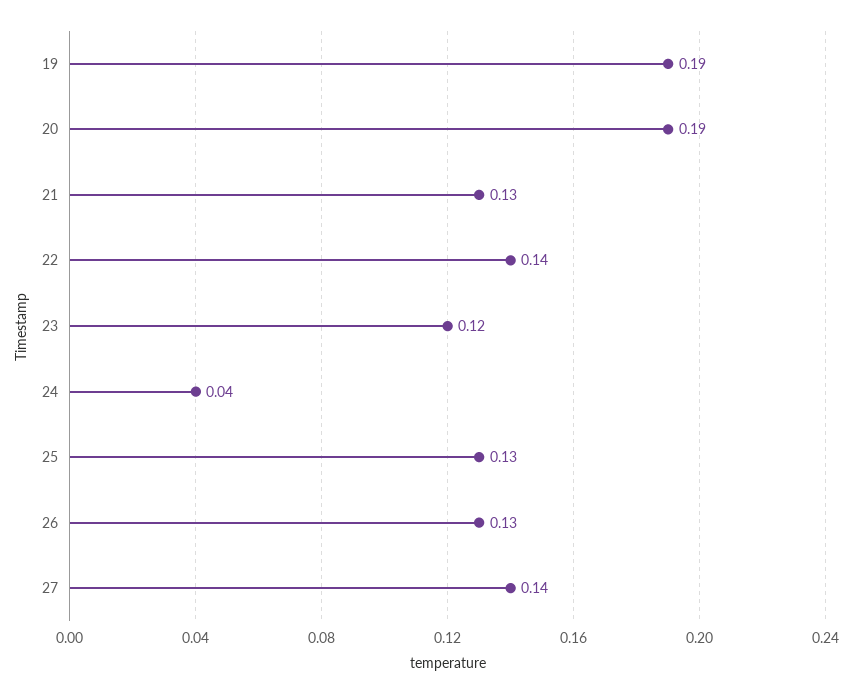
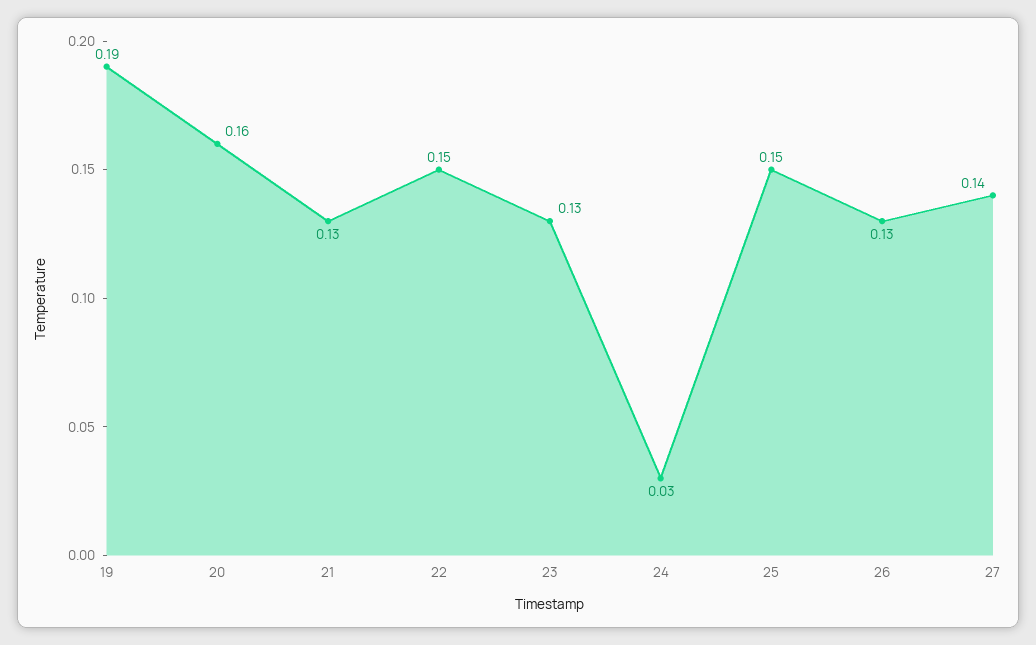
  {
    "19": 0.19,
-   "20": 0.19,
+   "20": 0.16,
    "21": 0.13,
-   "22": 0.14,
+   "22": 0.15,
-   "23": 0.12,
+   "23": 0.13,
-   "24": 0.04,
+   "24": 0.03,
-   "25": 0.13,
+   "25": 0.15,
    "26": 0.13,
    "27": 0.14
  }

